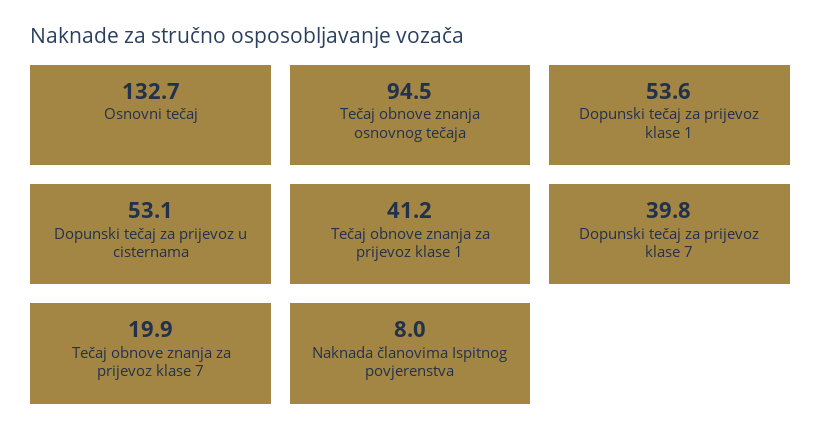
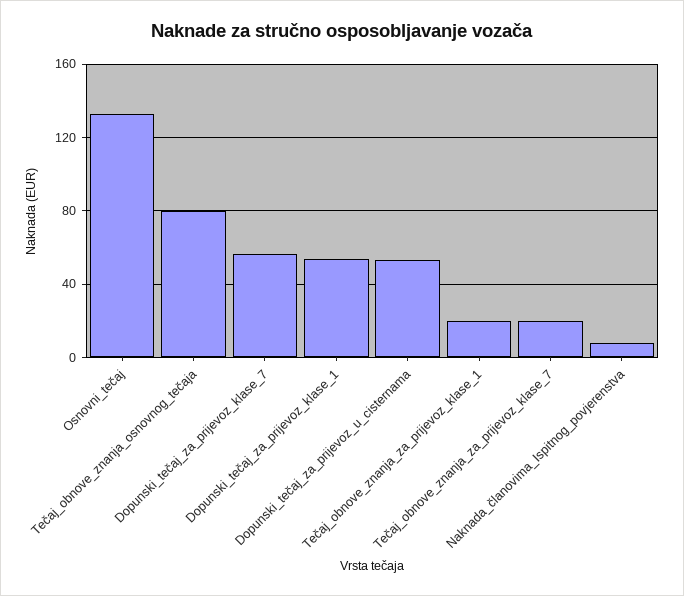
  {
    "Osnovni tečaj": 132.7,
-   "Tečaj obnove znanja osnovnog tečaja": 94.5,
+   "Tečaj obnove znanja osnovnog tečaja": 80,
    "Dopunski tečaj za prijevoz klase 1": 53.6,
    "Dopunski tečaj za prijevoz u cisternama": 53.1,
-   "Tečaj obnove znanja za prijevoz klase 1": 41.2,
+   "Tečaj obnove znanja za prijevoz klase 1": 20,
-   "Dopunski tečaj za prijevoz klase 7": 39.8,
+   "Dopunski tečaj za prijevoz klase 7": 55,
    "Tečaj obnove znanja za prijevoz klase 7": 19.9,
    "Naknada članovima Ispitnog povjerenstva": 8
  }

